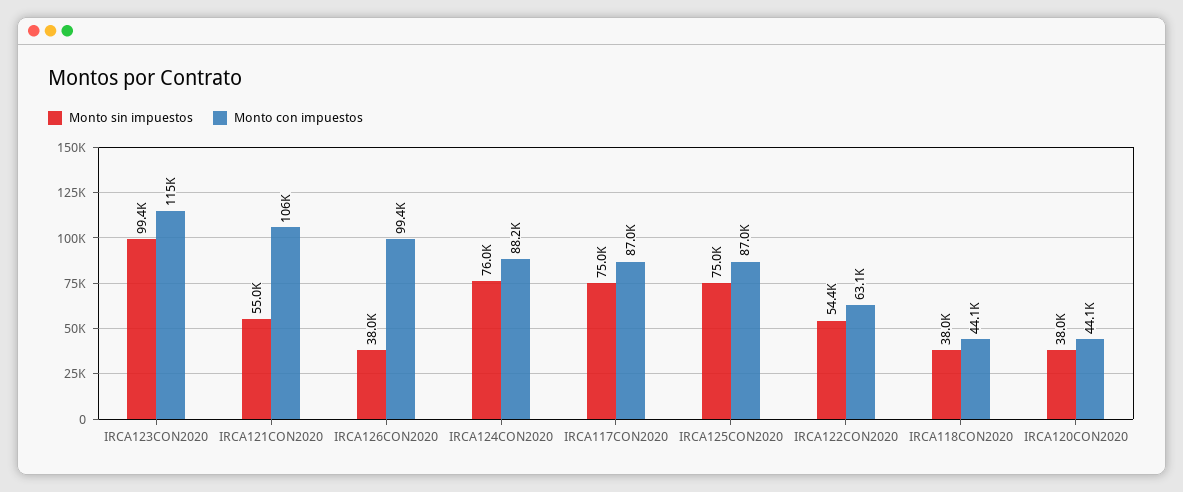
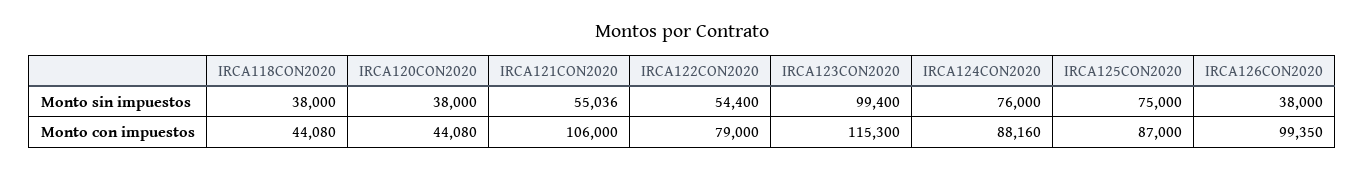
  {
    "Monto sin impuestos": {
      "IRCA123CON2020": 99400,
      "IRCA121CON2020": 55036,
      "IRCA126CON2020": 38000,
      "IRCA124CON2020": 76000,
-     "IRCA117CON2020": 75000,
      "IRCA125CON2020": 75000,
      "IRCA122CON2020": 54400,
      "IRCA118CON2020": 38000,
      "IRCA120CON2020": 38000
    },
    "Monto con impuestos": {
      "IRCA123CON2020": 115300,
      "IRCA121CON2020": 106000,
      "IRCA126CON2020": 99350,
      "IRCA124CON2020": 88160,
-     "IRCA117CON2020": 87000,
      "IRCA125CON2020": 87000,
-     "IRCA122CON2020": 63100,
+     "IRCA122CON2020": 79000,
      "IRCA118CON2020": 44080,
      "IRCA120CON2020": 44080
    }
  }

